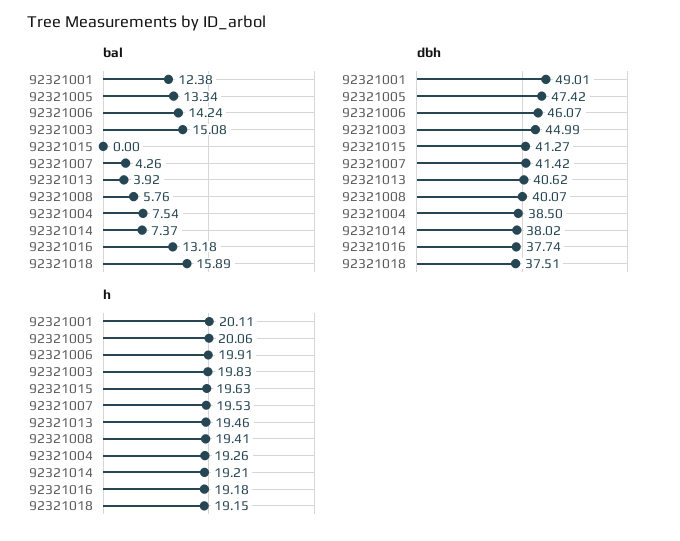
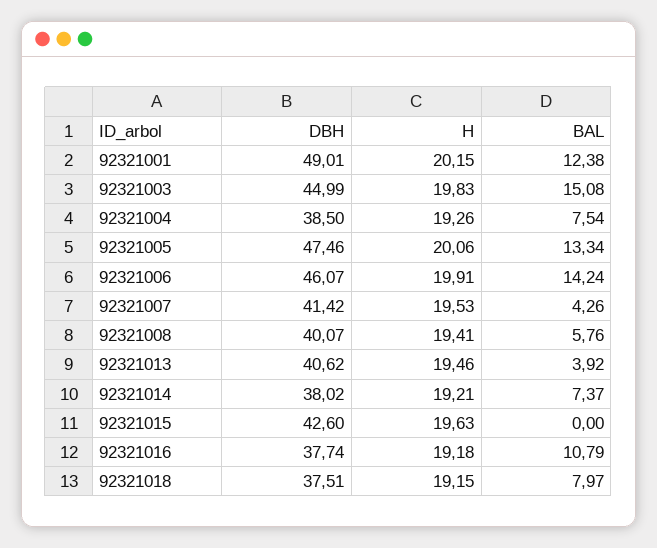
  {
    "bal": {
      "92321001": 12.38,
      "92321005": 13.34,
      "92321006": 14.24,
      "92321003": 15.08,
      "92321015": 0,
      "92321007": 4.26,
      "92321013": 3.92,
      "92321008": 5.76,
      "92321004": 7.54,
      "92321014": 7.37,
-     "92321016": 13.18,
+     "92321016": 10.79,
-     "92321018": 15.89
+     "92321018": 7.97
    },
    "dbh": {
      "92321001": 49.01,
-     "92321005": 47.42,
+     "92321005": 47.46,
      "92321006": 46.07,
      "92321003": 44.99,
-     "92321015": 41.27,
+     "92321015": 42.6,
      "92321007": 41.42,
      "92321013": 40.62,
      "92321008": 40.07,
      "92321004": 38.5,
      "92321014": 38.02,
      "92321016": 37.74,
      "92321018": 37.51
    },
    "h": {
-     "92321001": 20.11,
+     "92321001": 20.15,
      "92321005": 20.06,
      "92321006": 19.91,
      "92321003": 19.83,
      "92321015": 19.63,
      "92321007": 19.53,
      "92321013": 19.46,
      "92321008": 19.41,
      "92321004": 19.26,
      "92321014": 19.21,
      "92321016": 19.18,
      "92321018": 19.15
    }
  }

